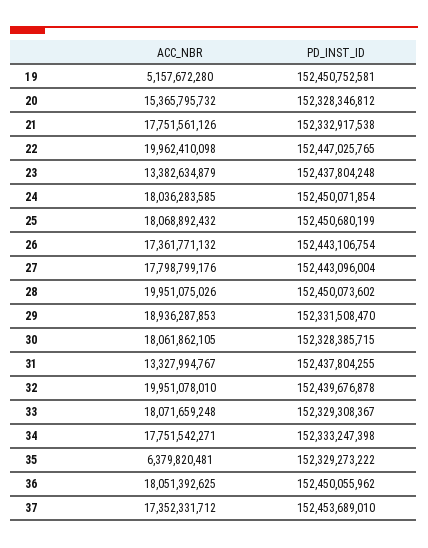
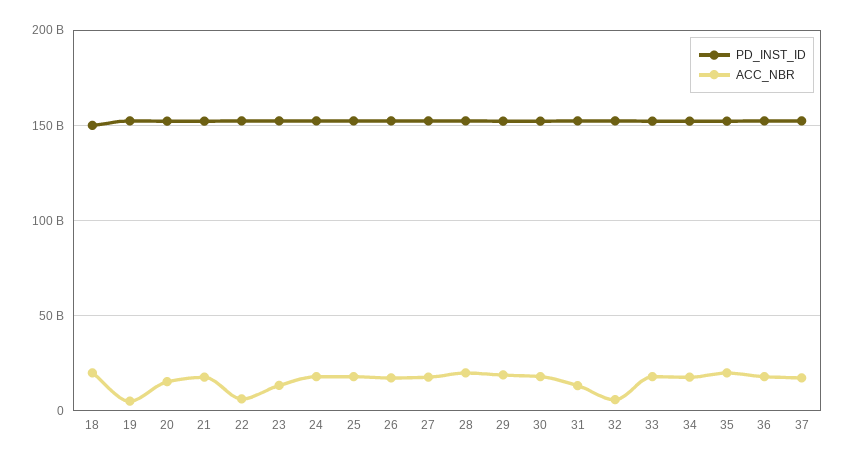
  {
    "ACC_NBR": {
      "19": 5157672280,
      "20": 15365795732,
      "21": 17751561126,
-     "22": 19962410098,
+     "22": 5000000000,
      "23": 13382634879,
      "24": 18036283585,
      "25": 18068892432,
      "26": 17361771132,
      "27": 17798799176,
      "28": 19951075026,
      "29": 18936287853,
      "30": 18061862105,
      "31": 13327994767,
-     "32": 19951078010,
+     "32": 5000000000,
      "33": 18071659248,
      "34": 17751542271,
-     "35": 6379820481,
+     "35": 20000000000,
      "36": 18051392625,
-     "37": 17352331712
+     "37": 17352331712,
+     "18": 20000000000
    },
    "PD_INST_ID": {
      "19": 152450752581,
      "20": 152328346812,
      "21": 152332917538,
      "22": 152447025765,
      "23": 152437804248,
      "24": 152450071854,
      "25": 152450680199,
      "26": 152443106754,
      "27": 152443096004,
      "28": 152450073602,
      "29": 152331508470,
      "30": 152328385715,
      "31": 152437804255,
      "32": 152439676878,
      "33": 152329308367,
      "34": 152333247398,
      "35": 152329273222,
      "36": 152450055962,
-     "37": 152453689010
+     "37": 152453689010,
+     "18": 150000000000
    }
  }

